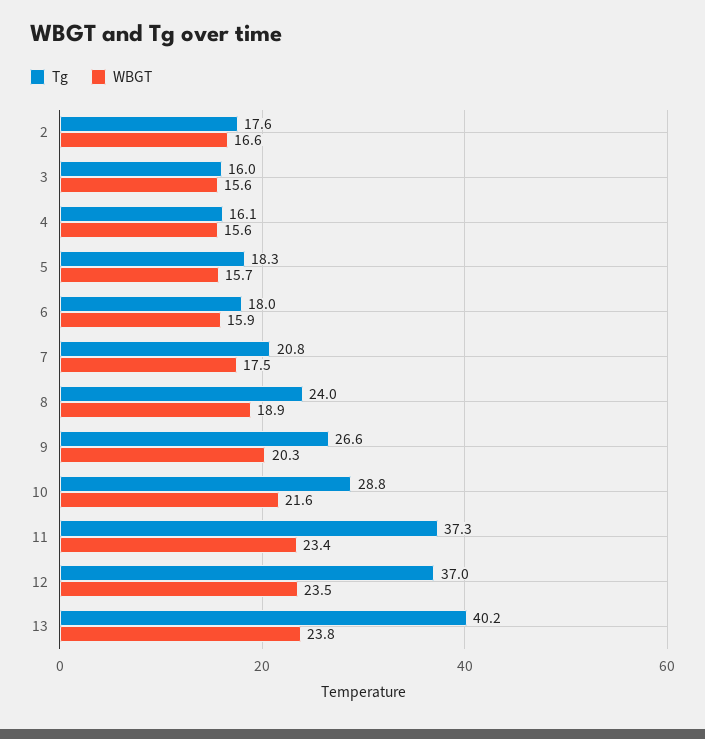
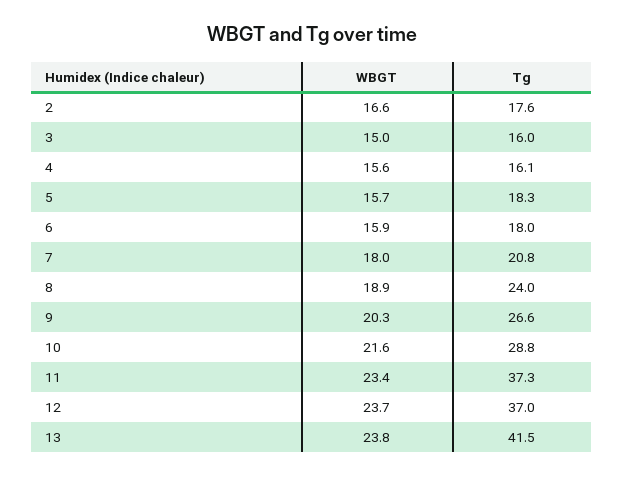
  {
    "Tg": {
      "2": 17.6,
      "3": 16,
      "4": 16.1,
      "5": 18.3,
      "6": 18,
      "7": 20.8,
      "8": 24,
      "9": 26.6,
      "10": 28.8,
      "11": 37.3,
      "12": 37,
-     "13": 40.2
+     "13": 41.5
    },
    "WBGT": {
      "2": 16.6,
-     "3": 15.6,
+     "3": 15,
      "4": 15.6,
      "5": 15.7,
      "6": 15.9,
-     "7": 17.5,
+     "7": 18,
      "8": 18.9,
      "9": 20.3,
      "10": 21.6,
      "11": 23.4,
-     "12": 23.5,
+     "12": 23.7,
      "13": 23.8
    }
  }

